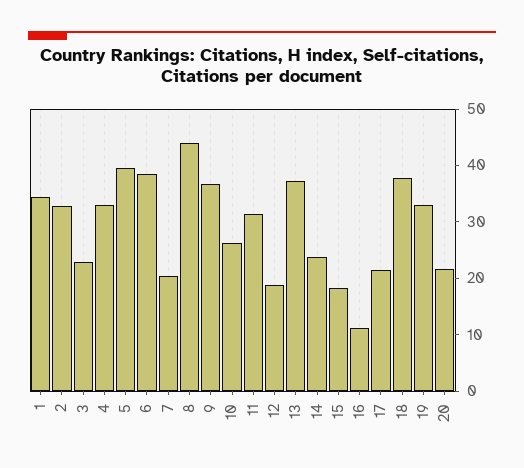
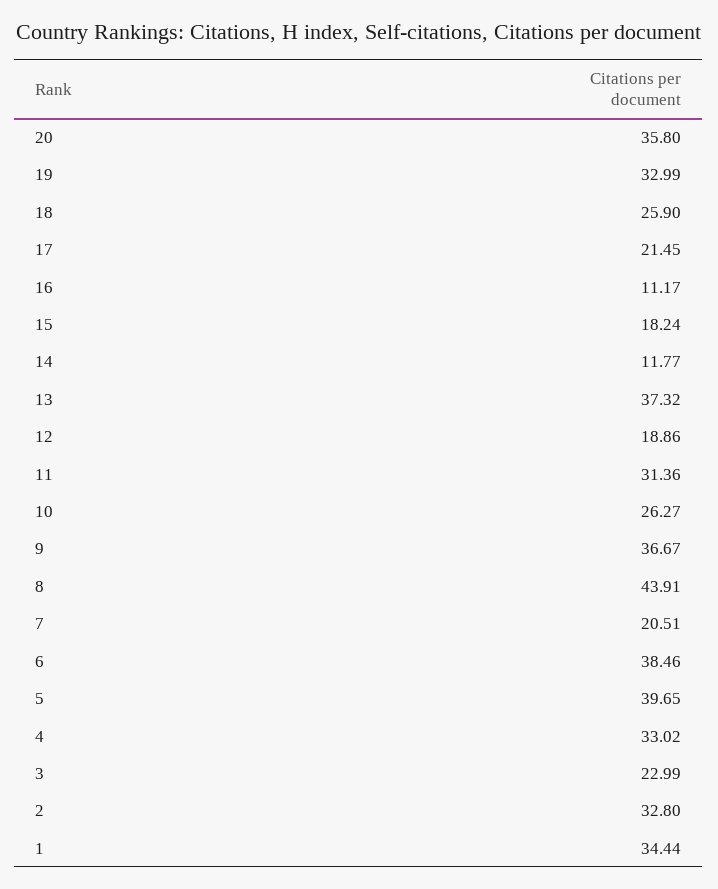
  {
    "1": 34.44,
    "2": 32.8,
    "3": 22.99,
    "4": 33.02,
    "5": 39.65,
    "6": 38.46,
    "7": 20.51,
    "8": 43.91,
    "9": 36.67,
    "10": 26.27,
    "11": 31.36,
    "12": 18.86,
    "13": 37.32,
-   "14": 24,
+   "14": 11.77,
    "15": 18.24,
    "16": 11.17,
    "17": 21.45,
-   "18": 38,
+   "18": 25.9,
    "19": 32.99,
-   "20": 22
+   "20": 35.8
  }

